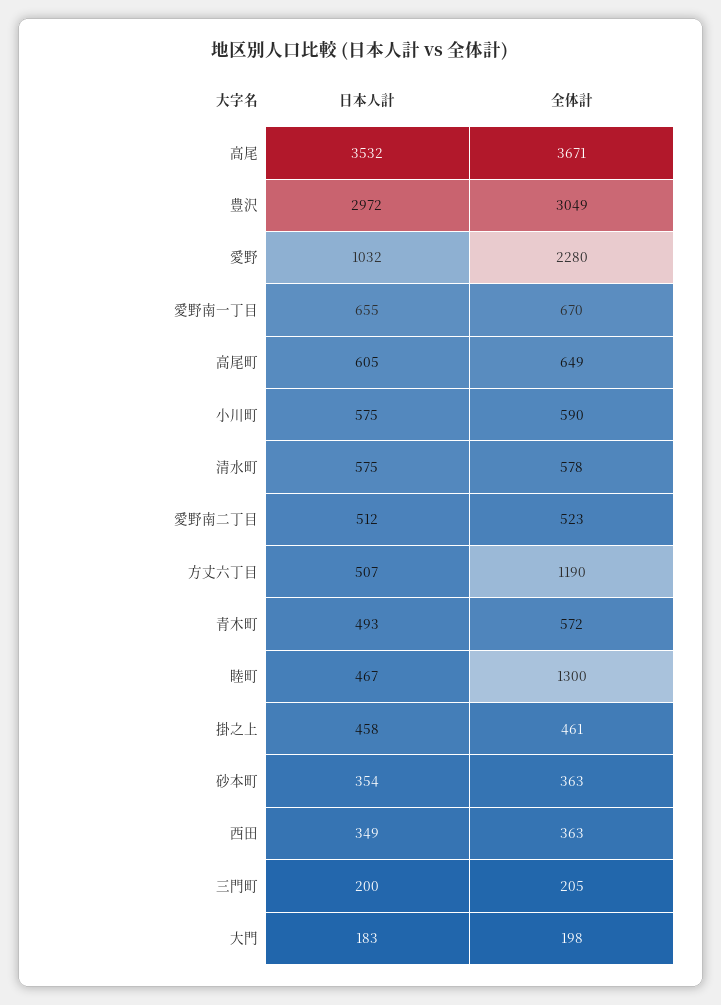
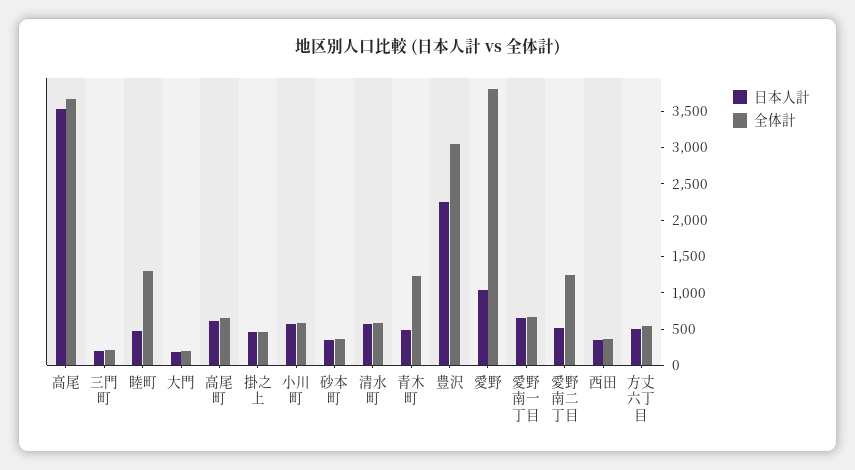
  {
    "日本人計": {
      "高尾": 3532,
-     "豊沢": 2972,
+     "豊沢": 2250,
      "愛野": 1032,
      "愛野南一丁目": 655,
      "高尾町": 605,
      "小川町": 575,
      "清水町": 575,
      "愛野南二丁目": 512,
      "方丈六丁目": 507,
      "青木町": 493,
      "睦町": 467,
      "掛之上": 458,
      "砂本町": 354,
      "西田": 349,
      "三門町": 200,
      "大門": 183
    },
    "全体計": {
      "高尾": 3671,
      "豊沢": 3049,
-     "愛野": 2280,
+     "愛野": 3750,
      "愛野南一丁目": 670,
      "高尾町": 649,
      "小川町": 590,
      "清水町": 578,
-     "愛野南二丁目": 523,
+     "愛野南二丁目": 1250,
-     "方丈六丁目": 1190,
+     "方丈六丁目": 500,
-     "青木町": 572,
+     "青木町": 1250,
      "睦町": 1300,
      "掛之上": 461,
      "砂本町": 363,
      "西田": 363,
      "三門町": 205,
      "大門": 198
    }
  }

